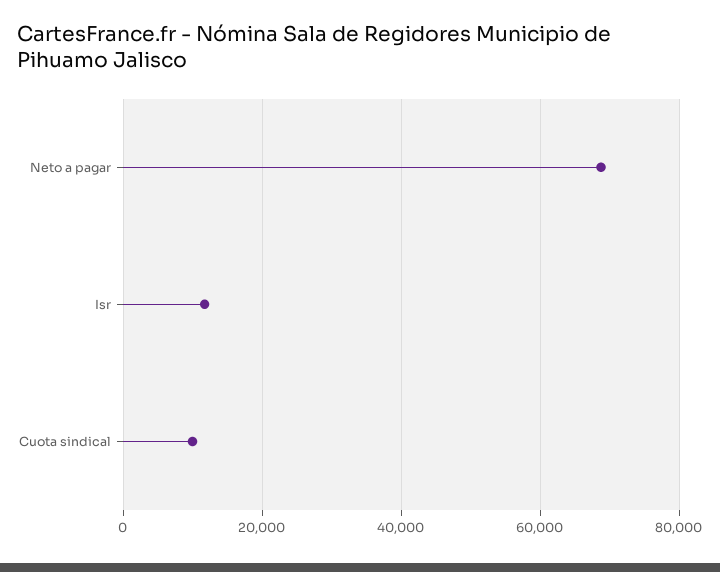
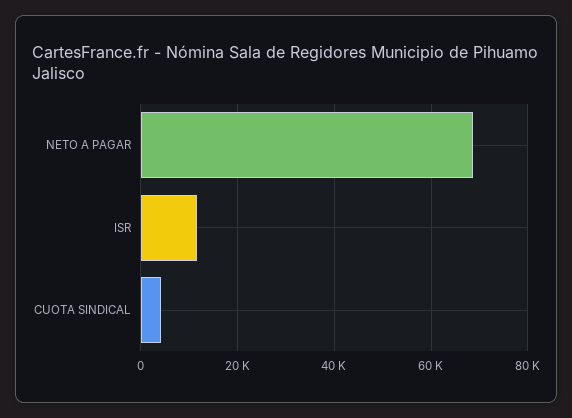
  {
    "Neto a pagar": 68000,
    "Isr": 12000,
-   "Cuota sindical": 10000
+   "Cuota sindical": 4000
  }

